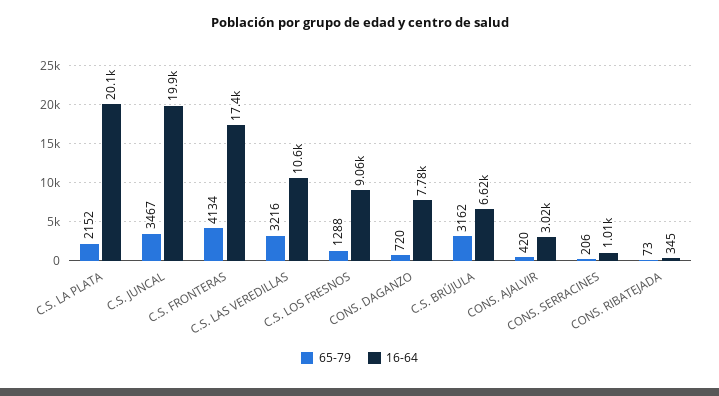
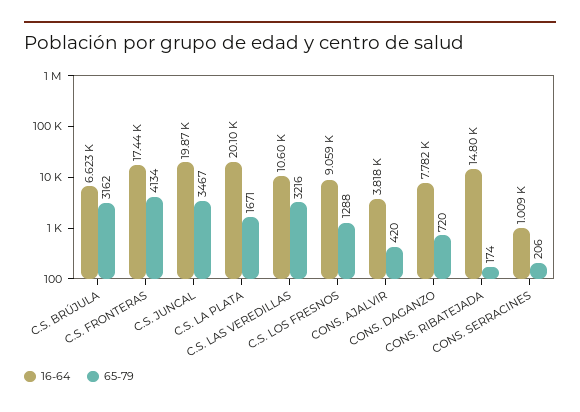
  {
    "65-79": {
-     "C.S. LA PLATA": 2152,
+     "C.S. LA PLATA": 1671,
      "C.S. JUNCAL": 3467,
      "C.S. FRONTERAS": 4134,
      "C.S. LAS VEREDILLAS": 3216,
      "C.S. LOS FRESNOS": 1288,
      "CONS. DAGANZO": 720,
      "C.S. BRÚJULA": 3162,
      "CONS. AJALVIR": 420,
      "CONS. SERRACINES": 206,
-     "CONS. RIBATEJADA": 73
+     "CONS. RIBATEJADA": 174
    },
    "16-64": {
      "C.S. LA PLATA": 20100,
      "C.S. JUNCAL": 19870,
      "C.S. FRONTERAS": 17440,
      "C.S. LAS VEREDILLAS": 10600,
      "C.S. LOS FRESNOS": 9059,
      "CONS. DAGANZO": 7782,
      "C.S. BRÚJULA": 6623,
-     "CONS. AJALVIR": 3020,
+     "CONS. AJALVIR": 3818,
      "CONS. SERRACINES": 1009,
-     "CONS. RIBATEJADA": 345
+     "CONS. RIBATEJADA": 14800
    }
  }

